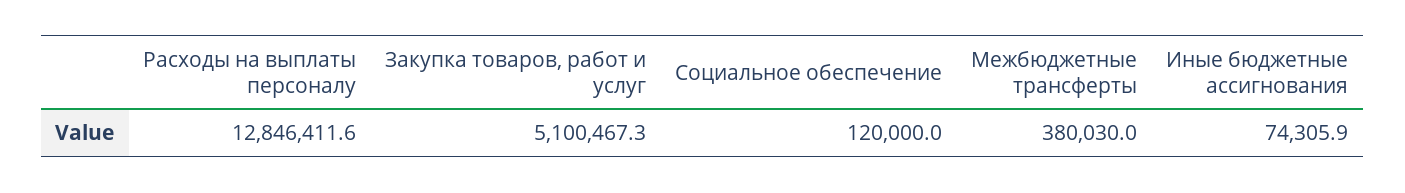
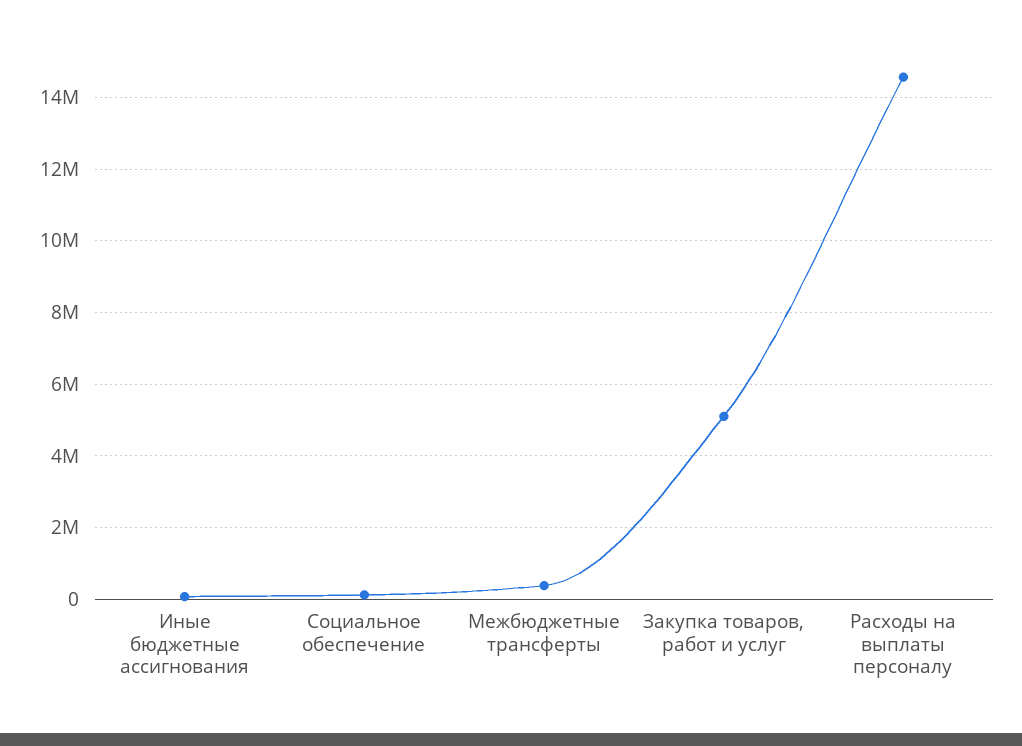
  {
-   "Расходы на выплаты персоналу": 12846411.6,
+   "Расходы на выплаты персоналу": 14600000,
    "Закупка товаров, работ и услуг": 5100467.3,
    "Социальное обеспечение": 120000,
    "Межбюджетные трансферты": 380030,
    "Иные бюджетные ассигнования": 74305.9
  }

